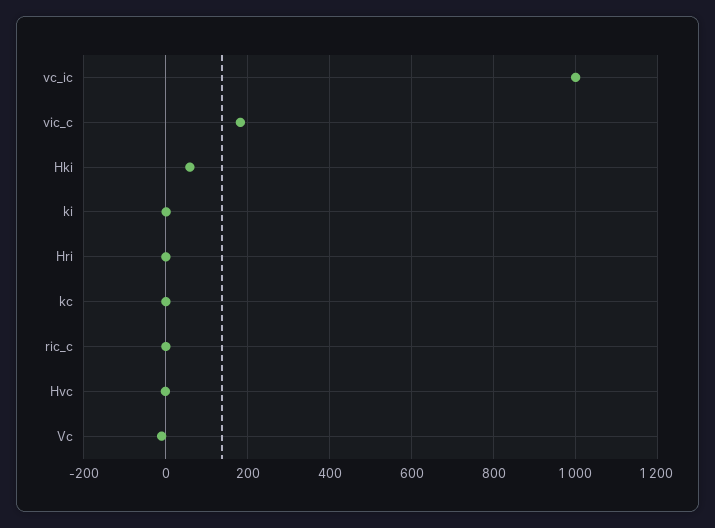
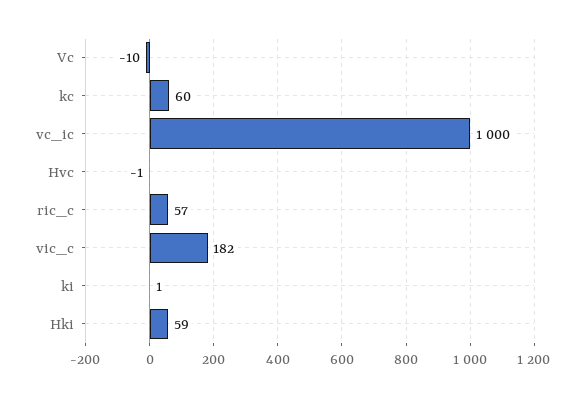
  {
    "vc_ic": 1000,
    "vic_c": 182,
    "Hki": 59,
    "ki": 1,
-   "Hri": 0,
-   "kc": 0,
+   "kc": 60,
-   "ric_c": 0,
+   "ric_c": 57,
    "Hvc": -1,
    "Vc": -10
  }

